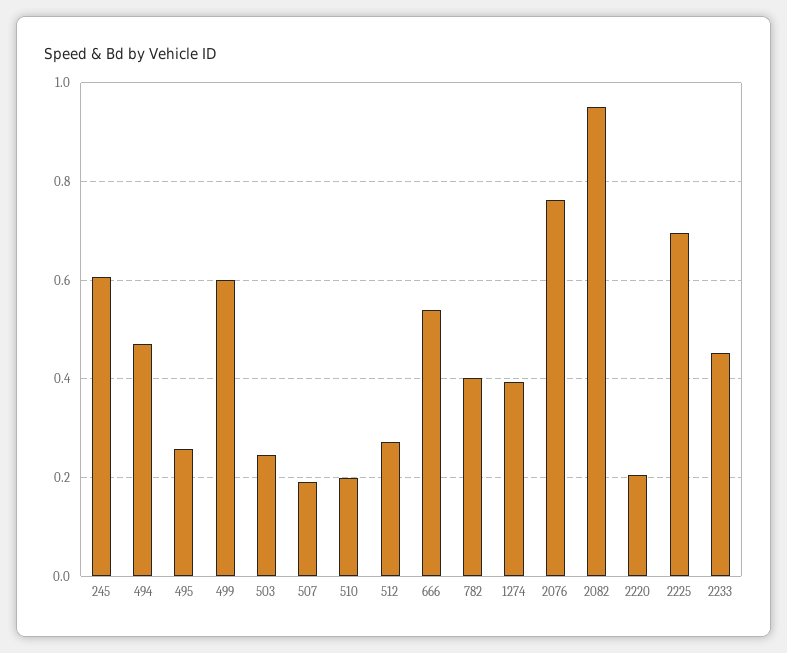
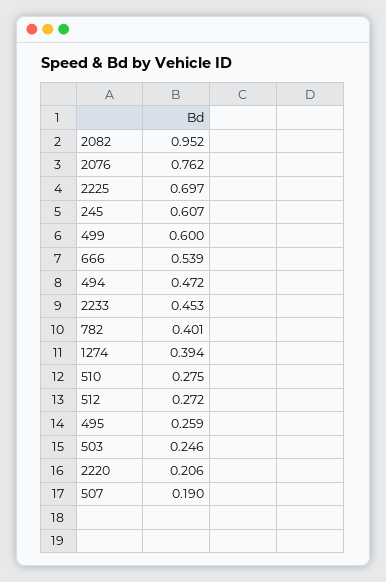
  {
    "245": 0.607,
    "494": 0.472,
    "495": 0.259,
    "499": 0.6,
    "503": 0.246,
    "507": 0.19,
-   "510": 0.2,
+   "510": 0.275,
    "512": 0.272,
    "666": 0.539,
    "782": 0.401,
    "1274": 0.394,
    "2076": 0.762,
    "2082": 0.952,
    "2220": 0.206,
    "2225": 0.697,
    "2233": 0.453
  }

